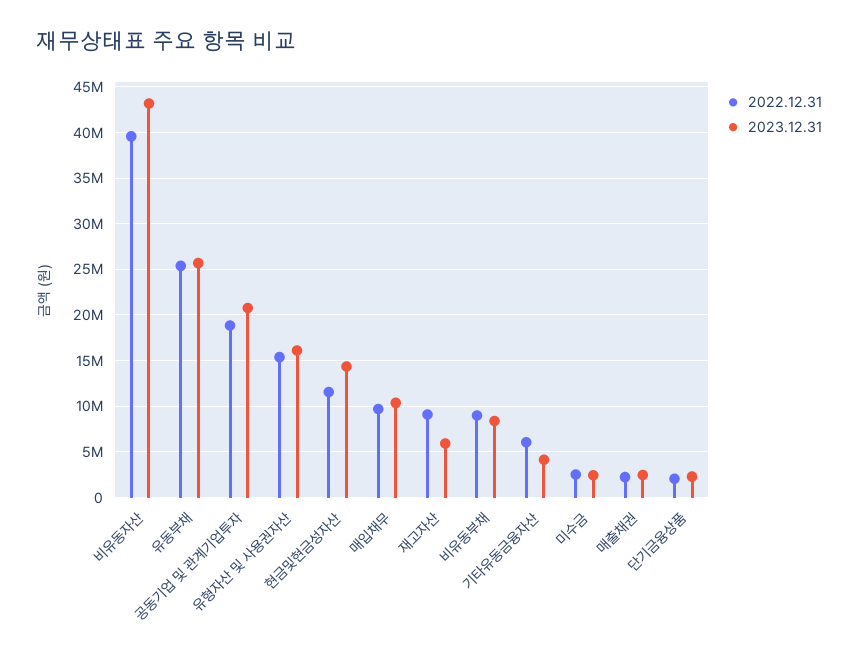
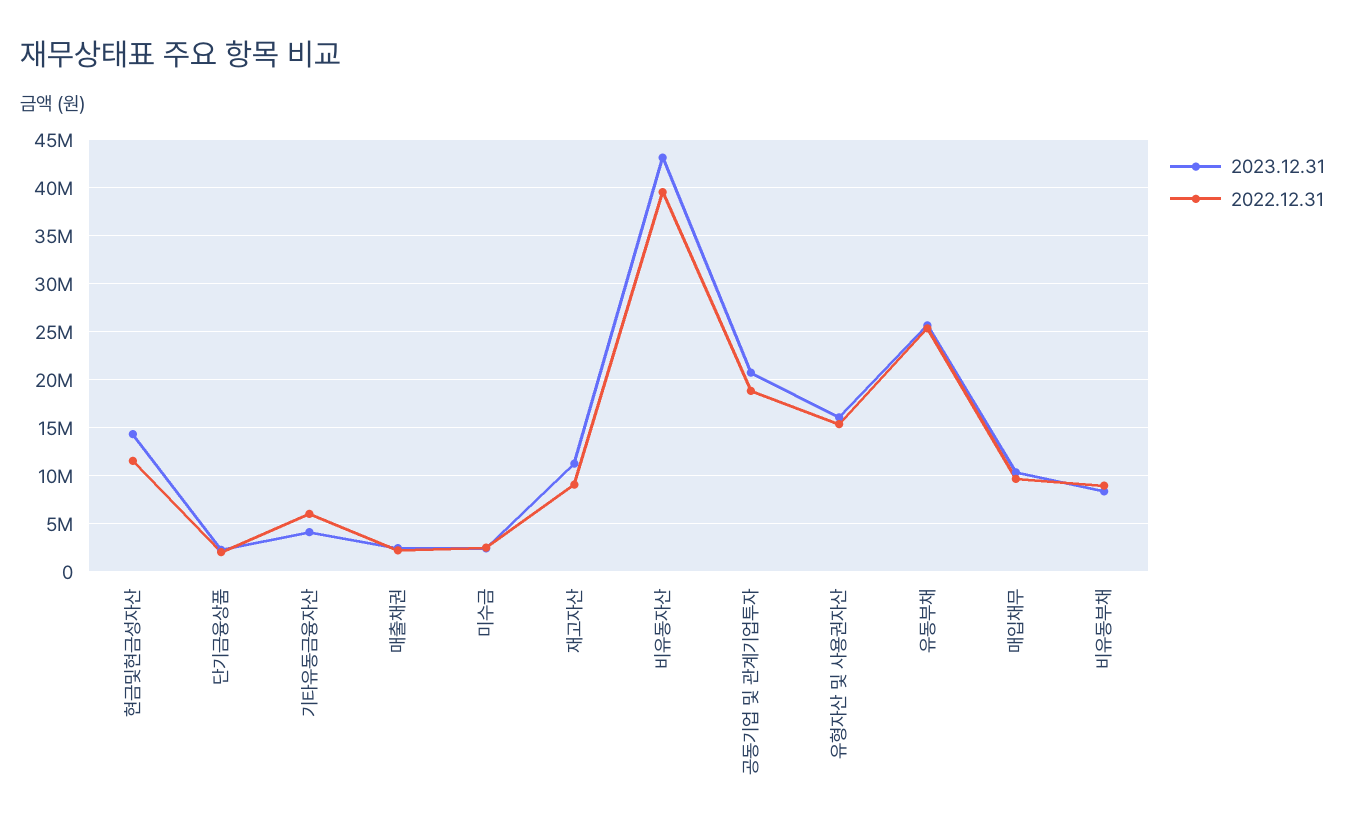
  {
    "2022.12.31": {
      "비유동자산": 40000000,
      "유동부채": 25000000,
      "공동기업 및 관계기업투자": 19000000,
      "유형자산 및 사용권자산": 15000000,
      "현금및현금성자산": 12000000,
      "매입채무": 10000000,
      "재고자산": 9000000,
      "비유동부채": 9000000,
      "기타유동금융자산": 6000000,
      "미수금": 3000000,
      "매출채권": 2000000,
      "단기금융상품": 2000000
    },
    "2023.12.31": {
      "비유동자산": 43000000,
      "유동부채": 26000000,
      "공동기업 및 관계기업투자": 21000000,
      "유형자산 및 사용권자산": 16000000,
      "현금및현금성자산": 14000000,
      "매입채무": 10000000,
-     "재고자산": 6000000,
+     "재고자산": 11000000,
      "비유동부채": 8000000,
      "기타유동금융자산": 4000000,
      "미수금": 2000000,
      "매출채권": 2000000,
      "단기금융상품": 2000000
    }
  }

